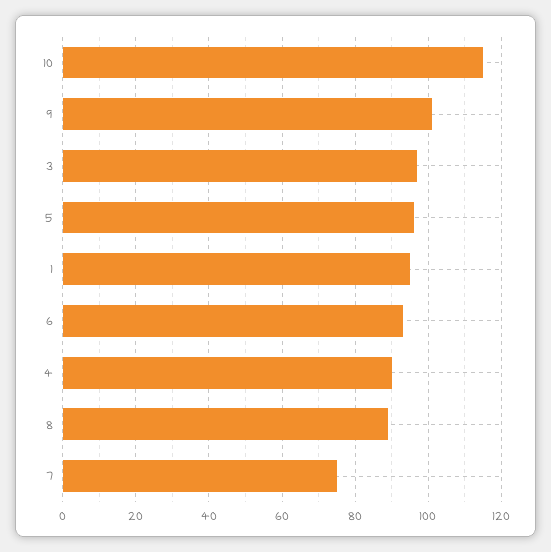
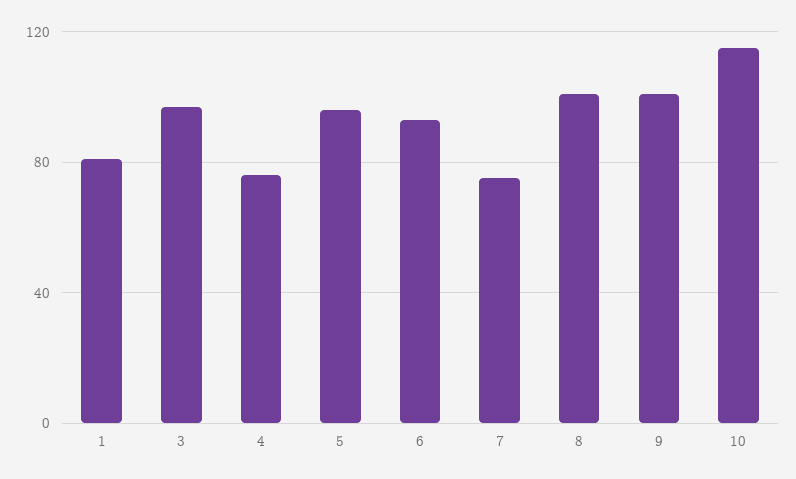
  {
    "10": 115,
    "9": 100,
    "3": 95,
    "5": 95,
-   "1": 95,
+   "1": 80,
    "6": 95,
-   "4": 90,
+   "4": 75,
-   "8": 90,
+   "8": 100,
    "7": 75
  }

